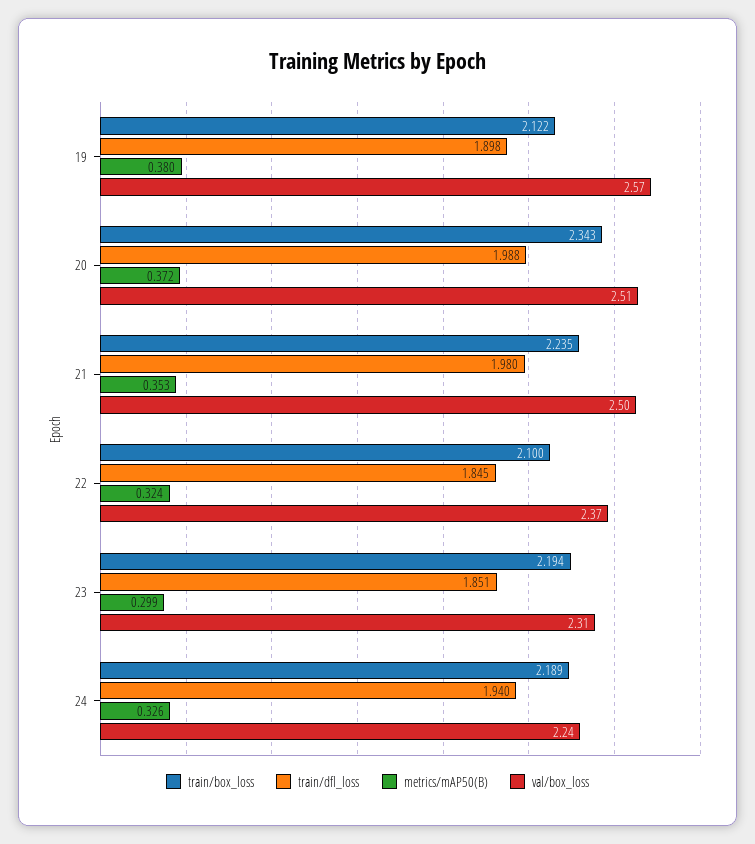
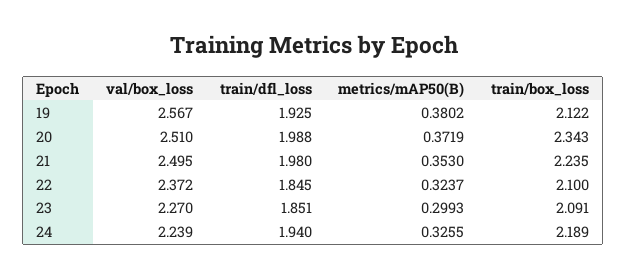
  {
    "train/box_loss": {
      "19": 2.122,
      "20": 2.343,
      "21": 2.235,
      "22": 2.1,
-     "23": 2.194,
+     "23": 2.091,
      "24": 2.189
    },
    "train/dfl_loss": {
-     "19": 1.898,
+     "19": 1.925,
      "20": 1.988,
      "21": 1.98,
      "22": 1.845,
      "23": 1.851,
      "24": 1.94
    },
    "metrics/mAP50(B)": {
      "19": 0.3802,
      "20": 0.3719,
      "21": 0.353,
      "22": 0.3237,
      "23": 0.2993,
      "24": 0.3255
    },
    "val/box_loss": {
      "19": 2.567,
      "20": 2.51,
      "21": 2.495,
      "22": 2.372,
-     "23": 2.31,
+     "23": 2.27,
      "24": 2.239
    }
  }

